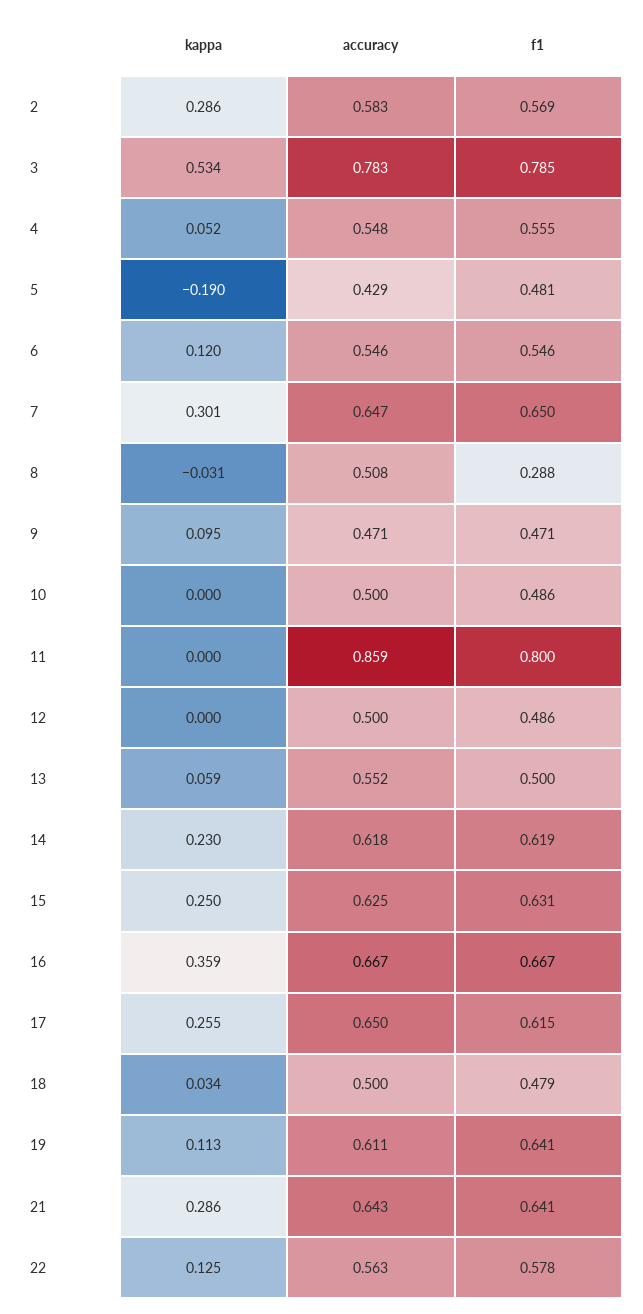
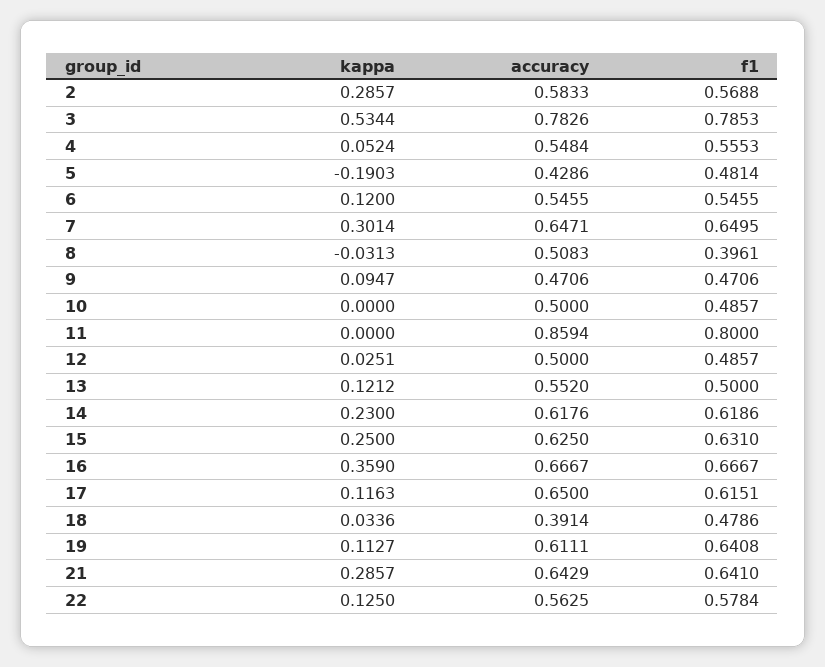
  {
    "kappa": {
      "2": 0.2857,
      "3": 0.5344,
      "4": 0.0524,
      "5": -0.1903,
      "6": 0.12,
      "7": 0.3014,
      "8": -0.0313,
      "9": 0.0947,
      "10": 0,
      "11": 0,
-     "12": 0,
+     "12": 0.0251,
-     "13": 0.059,
+     "13": 0.1212,
      "14": 0.23,
      "15": 0.25,
      "16": 0.359,
-     "17": 0.255,
+     "17": 0.1163,
      "18": 0.0336,
      "19": 0.1127,
      "21": 0.2857,
      "22": 0.125
    },
    "accuracy": {
      "2": 0.5833,
      "3": 0.7826,
      "4": 0.5484,
      "5": 0.4286,
      "6": 0.5455,
      "7": 0.6471,
      "8": 0.5083,
      "9": 0.4706,
      "10": 0.5,
      "11": 0.8594,
      "12": 0.5,
      "13": 0.552,
      "14": 0.6176,
      "15": 0.625,
      "16": 0.6667,
      "17": 0.65,
-     "18": 0.5,
+     "18": 0.3914,
      "19": 0.6111,
      "21": 0.6429,
      "22": 0.5625
    },
    "f1": {
      "2": 0.5688,
      "3": 0.7853,
      "4": 0.5553,
      "5": 0.4814,
      "6": 0.5455,
      "7": 0.6495,
-     "8": 0.288,
+     "8": 0.3961,
      "9": 0.4706,
      "10": 0.4857,
      "11": 0.8,
      "12": 0.4857,
      "13": 0.5,
      "14": 0.6186,
      "15": 0.631,
      "16": 0.6667,
      "17": 0.6151,
      "18": 0.4786,
      "19": 0.6408,
      "21": 0.641,
      "22": 0.5784
    }
  }

